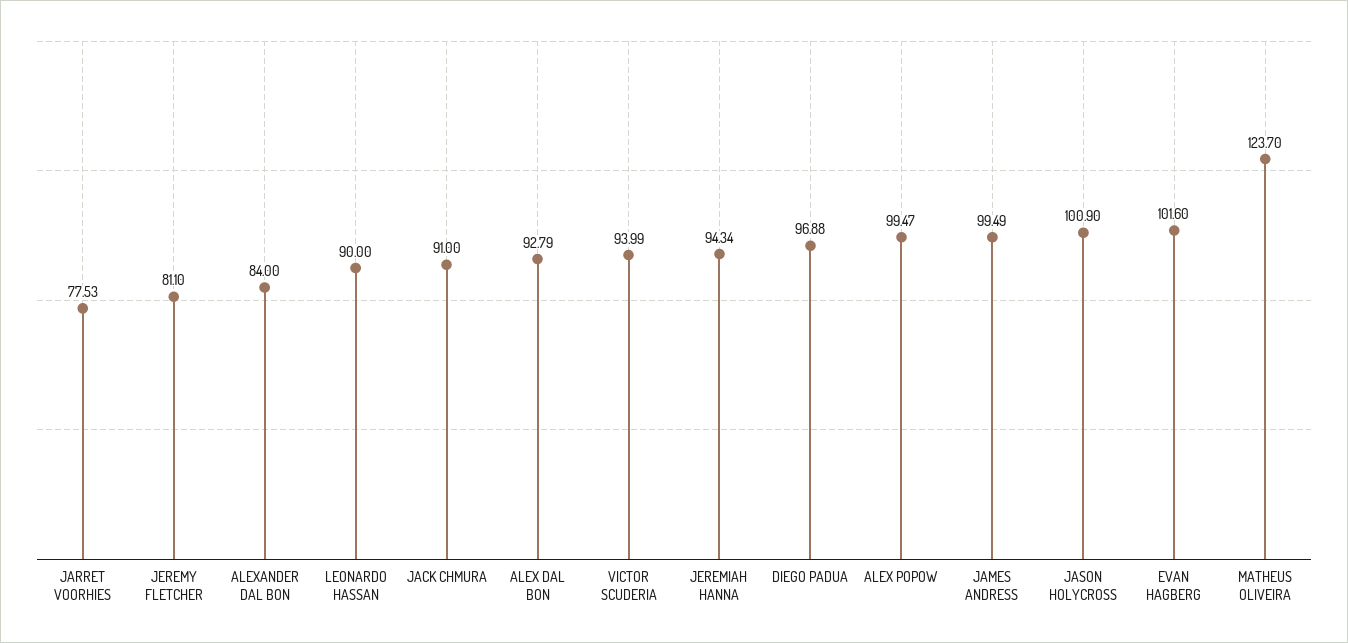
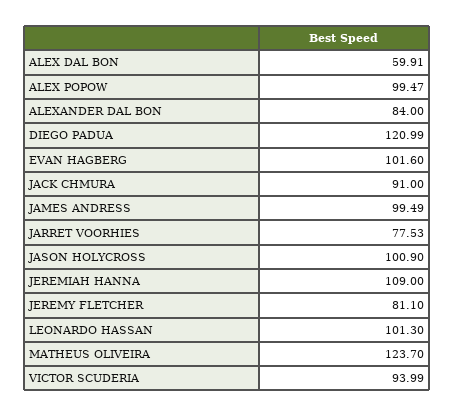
  {
    "JARRET VOORHIES": 77.53,
    "JEREMY FLETCHER": 81.1,
    "ALEXANDER DAL BON": 84,
-   "LEONARDO HASSAN": 90,
+   "LEONARDO HASSAN": 101.3,
    "JACK CHMURA": 91,
-   "ALEX DAL BON": 92.79,
+   "ALEX DAL BON": 59.91,
    "VICTOR SCUDERIA": 93.99,
-   "JEREMIAH HANNA": 94.34,
+   "JEREMIAH HANNA": 109,
-   "DIEGO PADUA": 96.88,
+   "DIEGO PADUA": 120.99,
    "ALEX POPOW": 99.47,
    "JAMES ANDRESS": 99.49,
    "JASON HOLYCROSS": 100.9,
    "EVAN HAGBERG": 101.6,
    "MATHEUS OLIVEIRA": 123.7
  }

